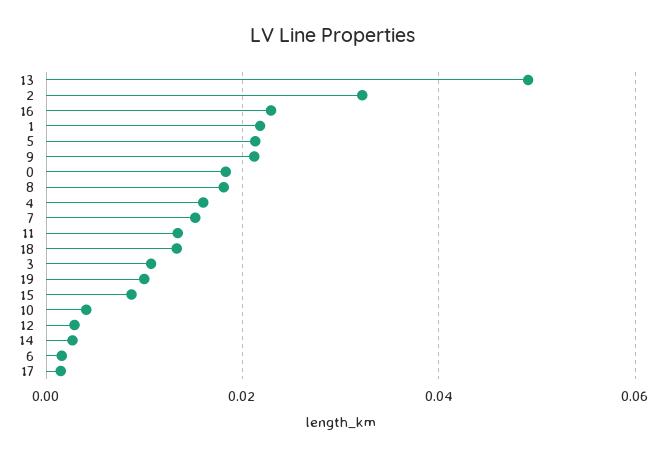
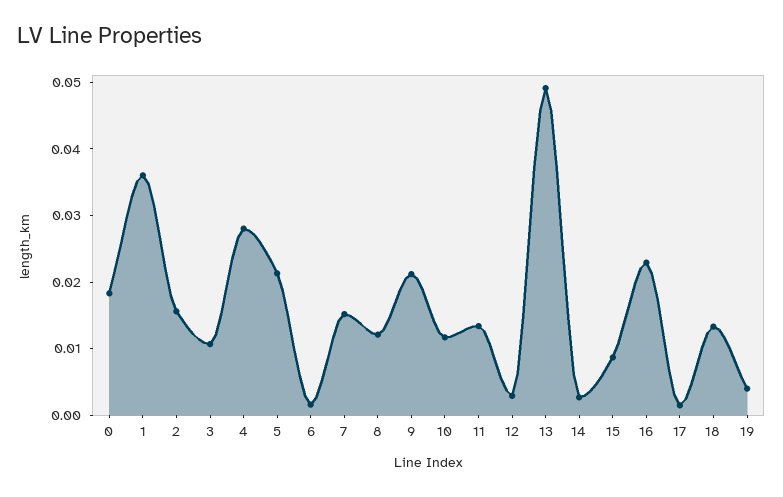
  {
    "13": 0.05,
-   "2": 0.032,
+   "2": 0.016,
    "16": 0.022,
-   "1": 0.022,
+   "1": 0.036,
    "5": 0.022,
    "9": 0.022,
    "0": 0.018,
-   "8": 0.018,
+   "8": 0.012,
-   "4": 0.016,
+   "4": 0.028,
    "7": 0.016,
    "11": 0.014,
    "18": 0.014,
    "3": 0.01,
-   "19": 0.01,
+   "19": 0.004,
    "15": 0.008,
-   "10": 0.004,
+   "10": 0.012,
    "12": 0.002,
    "14": 0.002,
    "6": 0.002,
    "17": 0.002
  }

